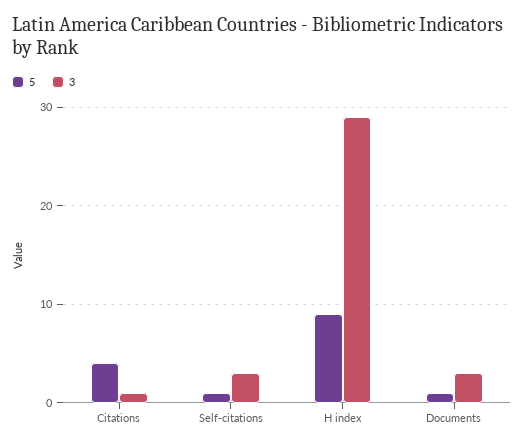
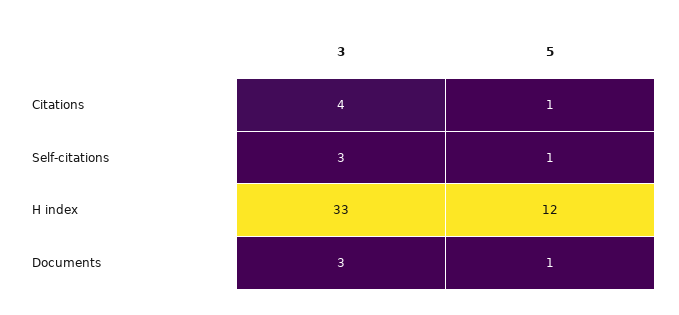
  {
    "5": {
-     "Citations": 4,
+     "Citations": 1,
      "Self-citations": 1,
-     "H index": 9,
+     "H index": 12,
      "Documents": 1
    },
    "3": {
-     "Citations": 1,
+     "Citations": 4,
      "Self-citations": 3,
-     "H index": 29,
+     "H index": 33,
      "Documents": 3
    }
  }

